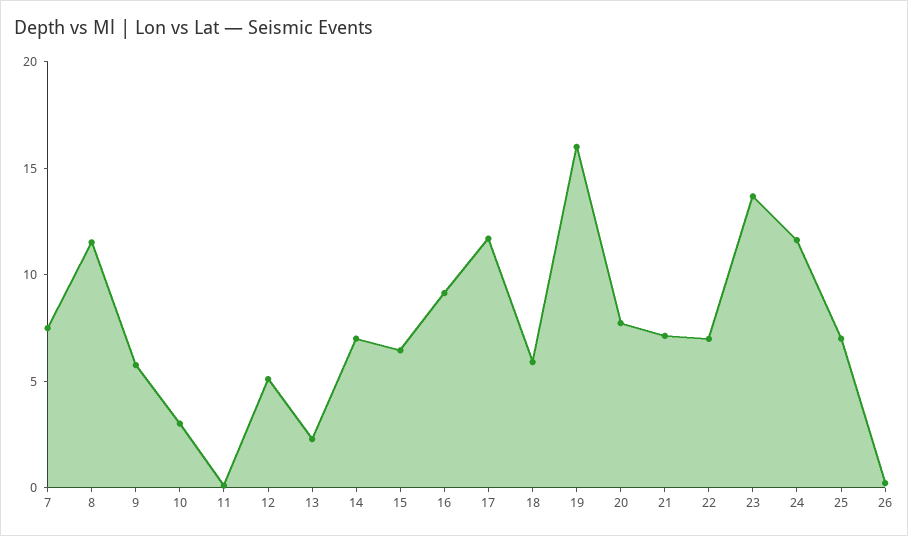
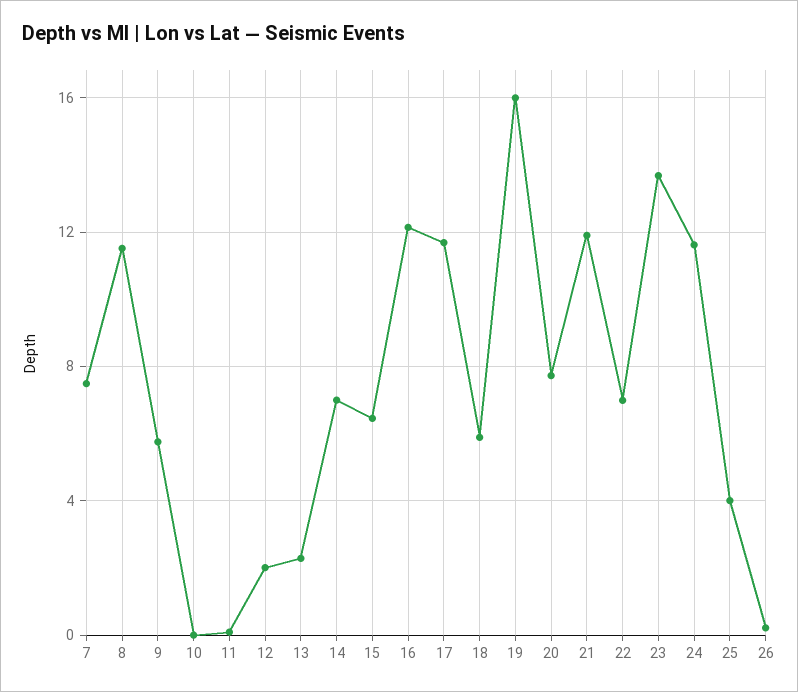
  {
    "7": 7.5,
    "8": 11.5,
    "9": 6,
-   "10": 3,
+   "10": 0,
    "11": 0,
-   "12": 5,
+   "12": 2,
    "13": 2.5,
    "14": 7,
    "15": 6.5,
-   "16": 9,
+   "16": 12,
    "17": 11.5,
    "18": 6,
    "19": 16,
    "20": 7.5,
-   "21": 7,
+   "21": 12,
    "22": 7,
    "23": 13.5,
    "24": 11.5,
-   "25": 7,
+   "25": 4,
    "26": 0
  }

